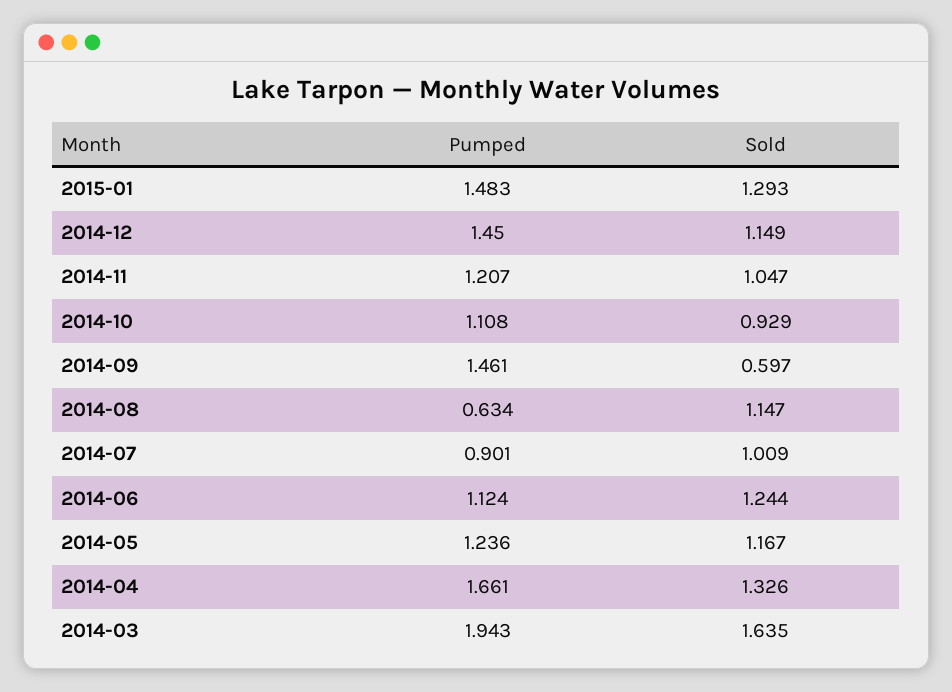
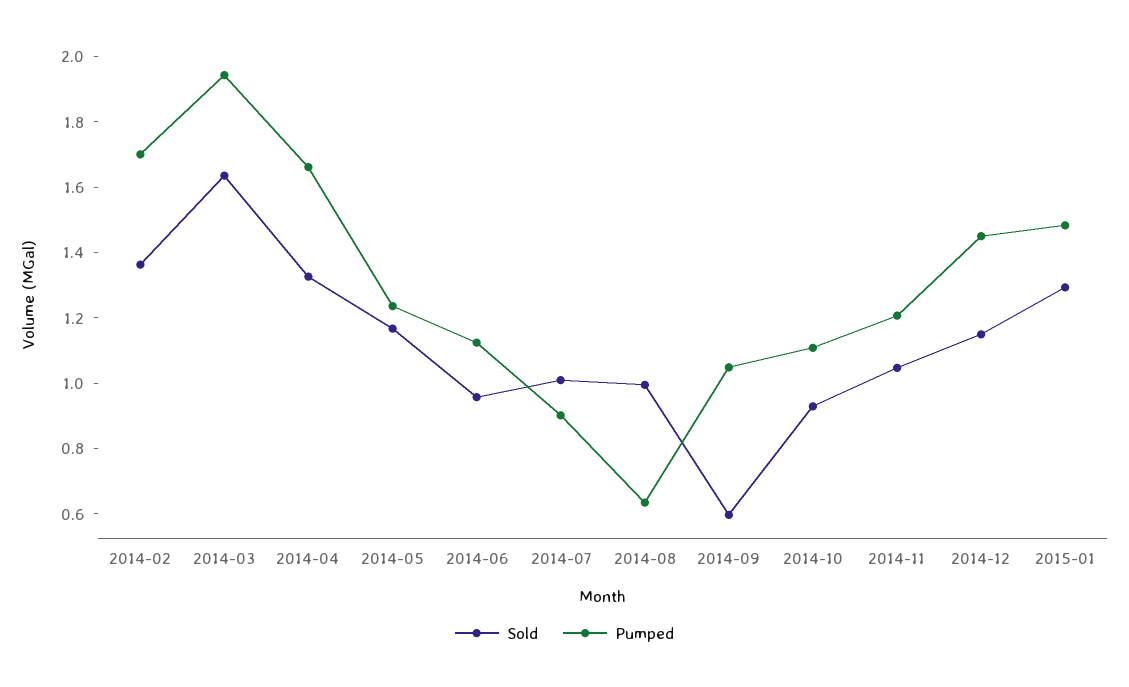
  {
    "Pumped": {
      "2015-01": 1.483,
      "2014-12": 1.45,
      "2014-11": 1.207,
      "2014-10": 1.108,
-     "2014-09": 1.461,
+     "2014-09": 1.05,
      "2014-08": 0.634,
      "2014-07": 0.901,
      "2014-06": 1.124,
      "2014-05": 1.236,
      "2014-04": 1.661,
-     "2014-03": 1.943
+     "2014-03": 1.943,
+     "2014-02": 1.7
    },
    "Sold": {
      "2015-01": 1.293,
      "2014-12": 1.149,
      "2014-11": 1.047,
      "2014-10": 0.929,
      "2014-09": 0.597,
-     "2014-08": 1.147,
+     "2014-08": 1,
      "2014-07": 1.009,
-     "2014-06": 1.244,
+     "2014-06": 0.95,
      "2014-05": 1.167,
      "2014-04": 1.326,
-     "2014-03": 1.635
+     "2014-03": 1.635,
+     "2014-02": 1.35
    }
  }

